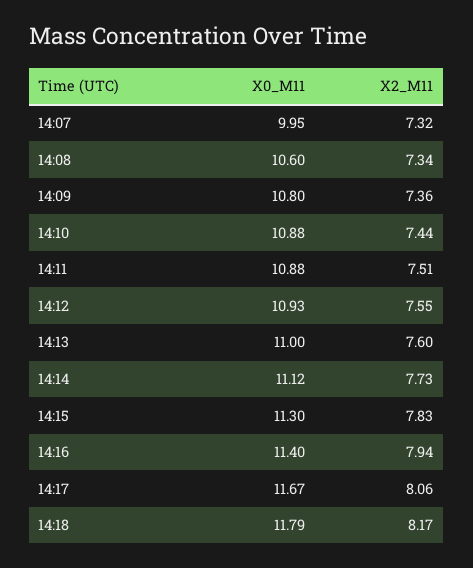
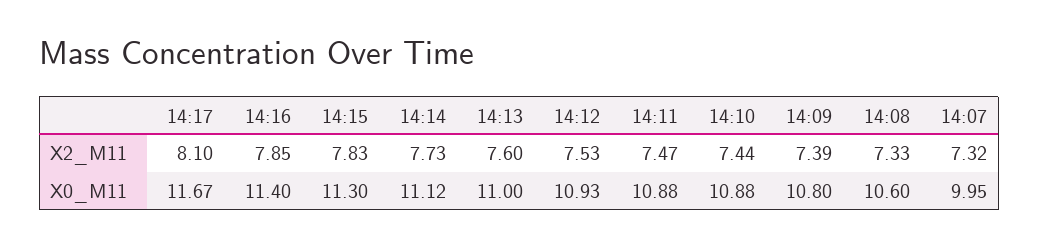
  {
    "X0_M11": {
      "14:07": 9.95,
      "14:08": 10.6,
      "14:09": 10.8,
      "14:10": 10.88,
      "14:11": 10.88,
      "14:12": 10.93,
      "14:13": 11,
      "14:14": 11.12,
      "14:15": 11.3,
      "14:16": 11.4,
-     "14:17": 11.67,
+     "14:17": 11.67
-     "14:18": 11.79
    },
    "X2_M11": {
      "14:07": 7.32,
-     "14:08": 7.34,
+     "14:08": 7.33,
-     "14:09": 7.36,
+     "14:09": 7.39,
      "14:10": 7.44,
-     "14:11": 7.51,
+     "14:11": 7.47,
-     "14:12": 7.55,
+     "14:12": 7.53,
      "14:13": 7.6,
      "14:14": 7.73,
      "14:15": 7.83,
-     "14:16": 7.94,
+     "14:16": 7.85,
-     "14:17": 8.06,
+     "14:17": 8.1
-     "14:18": 8.17
    }
  }

